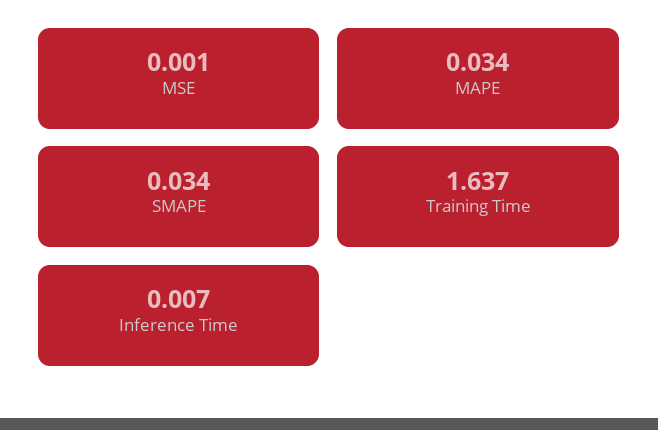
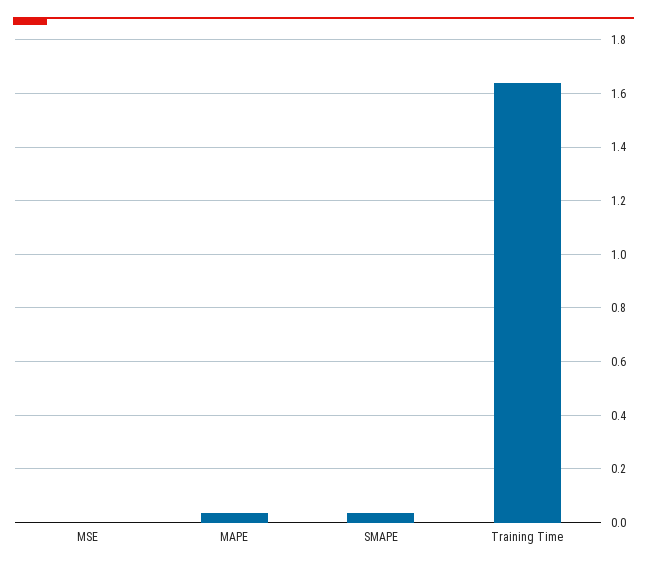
  {
    "MSE": 0.001,
    "MAPE": 0.034,
    "SMAPE": 0.034,
-   "Training Time": 1.637,
+   "Training Time": 1.637
-   "Inference Time": 0.007
  }

